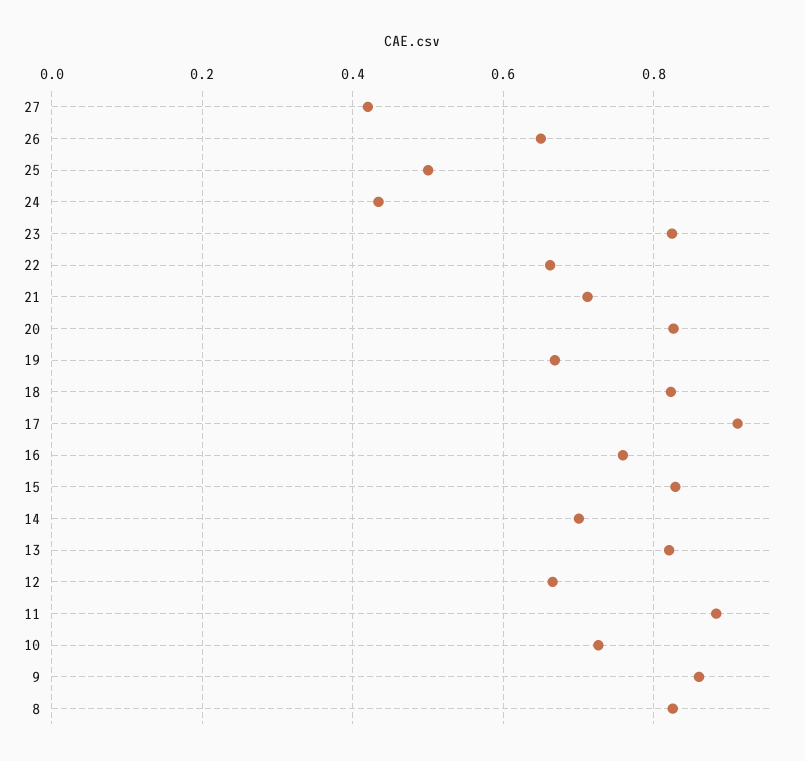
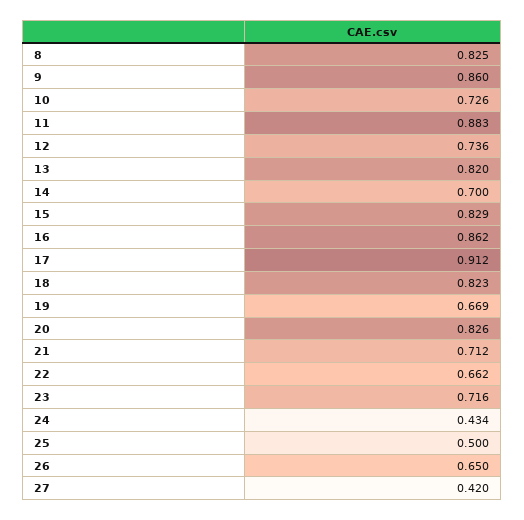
  {
    "27": 0.42,
    "26": 0.65,
    "25": 0.5,
    "24": 0.434,
-   "23": 0.82,
+   "23": 0.716,
    "22": 0.662,
    "21": 0.712,
    "20": 0.826,
    "19": 0.669,
    "18": 0.823,
    "17": 0.912,
-   "16": 0.76,
+   "16": 0.862,
    "15": 0.829,
    "14": 0.7,
    "13": 0.82,
-   "12": 0.66,
+   "12": 0.736,
    "11": 0.883,
    "10": 0.726,
    "9": 0.86,
    "8": 0.825
  }

